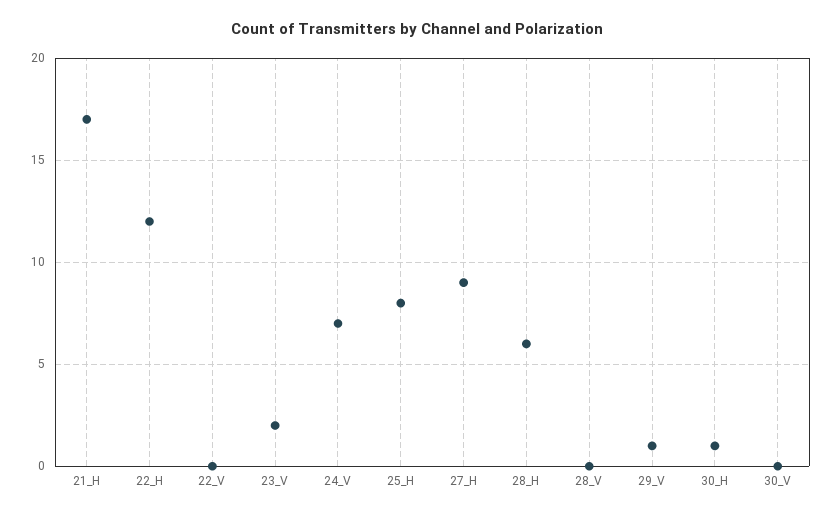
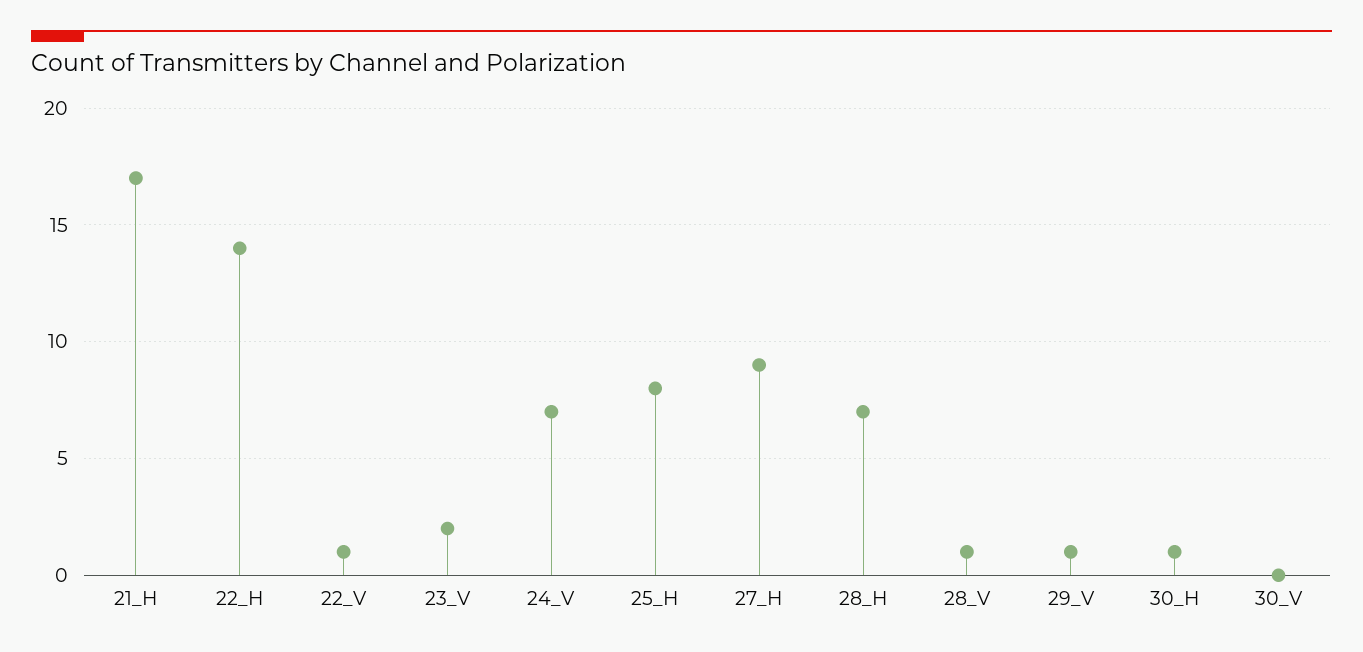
  {
    "21_H": 17,
-   "22_H": 12,
+   "22_H": 14,
-   "22_V": 0,
+   "22_V": 1,
    "23_V": 2,
    "24_V": 7,
    "25_H": 8,
    "27_H": 9,
-   "28_H": 6,
+   "28_H": 7,
-   "28_V": 0,
+   "28_V": 1,
    "29_V": 1,
    "30_H": 1,
    "30_V": 0
  }

